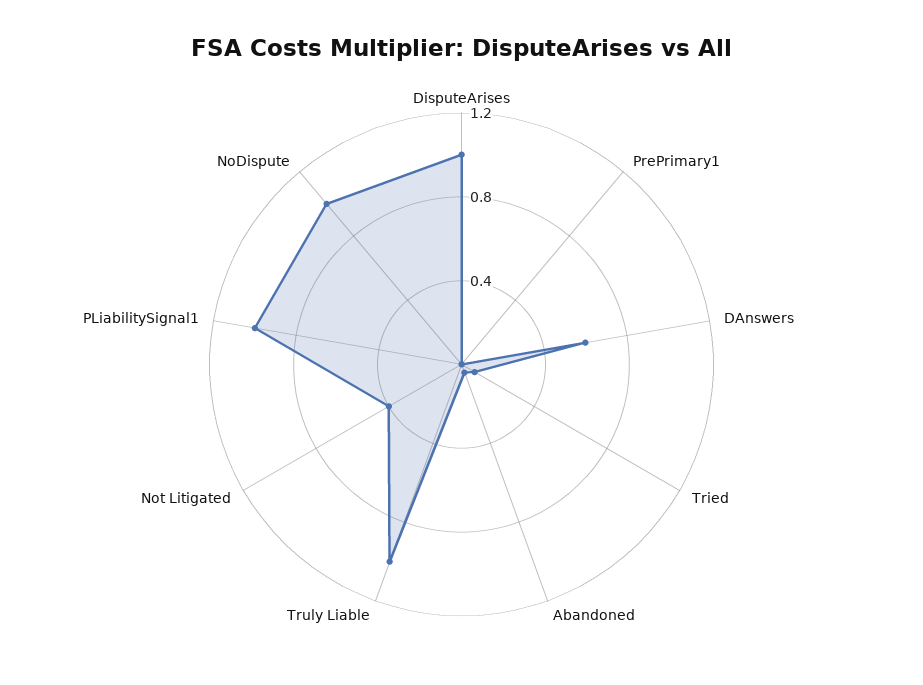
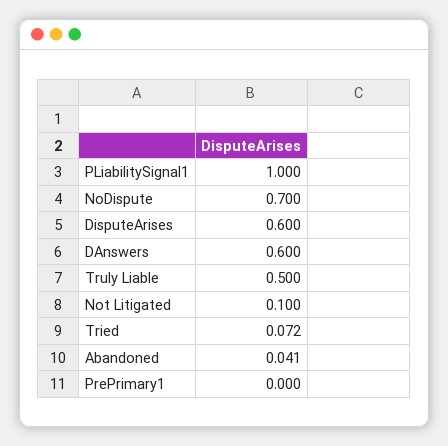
  {
-   "DisputeArises": 1,
+   "DisputeArises": 0.6,
    "PrePrimary1": 0,
    "DAnswers": 0.6,
    "Tried": 0.072,
    "Abandoned": 0.041,
-   "Truly Liable": 1,
+   "Truly Liable": 0.5,
-   "Not Litigated": 0.4,
+   "Not Litigated": 0.1,
    "PLiabilitySignal1": 1,
-   "NoDispute": 1
+   "NoDispute": 0.7
  }

